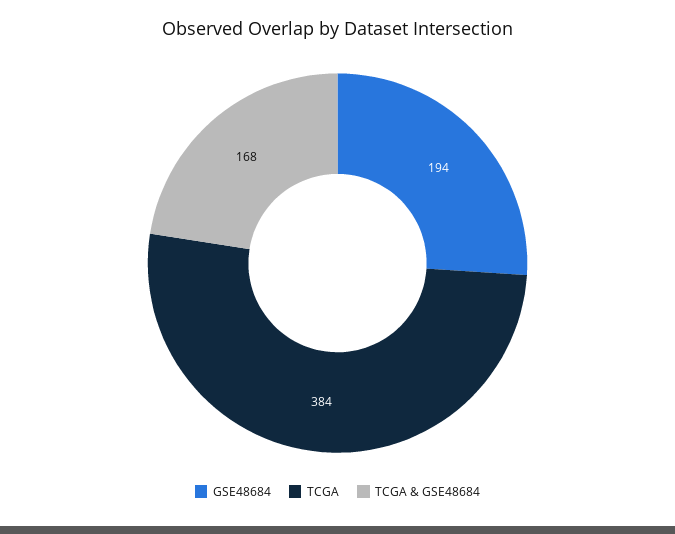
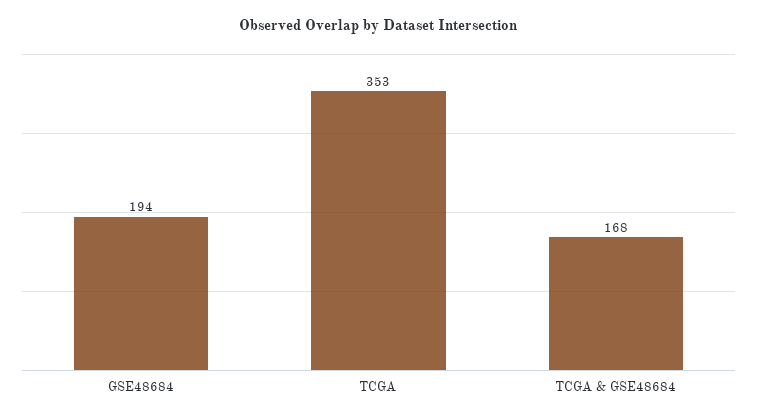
  {
    "GSE48684": 194,
-   "TCGA": 384,
+   "TCGA": 353,
    "TCGA & GSE48684": 168
  }

